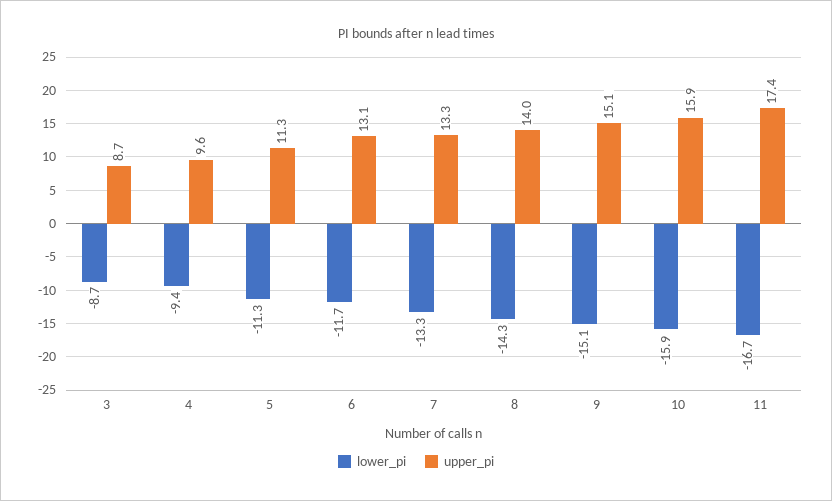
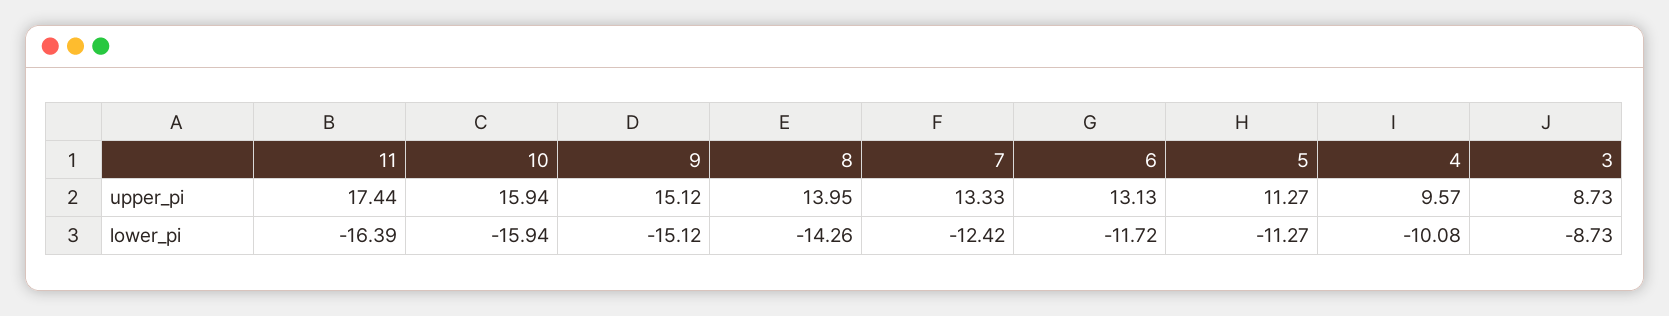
  {
    "lower_pi": {
      "3": -8.73,
-     "4": -9.4,
+     "4": -10.08,
      "5": -11.27,
      "6": -11.72,
-     "7": -13.3,
+     "7": -12.42,
      "8": -14.26,
      "9": -15.12,
      "10": -15.94,
-     "11": -16.7
+     "11": -16.39
    },
    "upper_pi": {
      "3": 8.73,
      "4": 9.57,
      "5": 11.27,
      "6": 13.13,
      "7": 13.33,
      "8": 13.95,
      "9": 15.12,
      "10": 15.94,
      "11": 17.44
    }
  }

